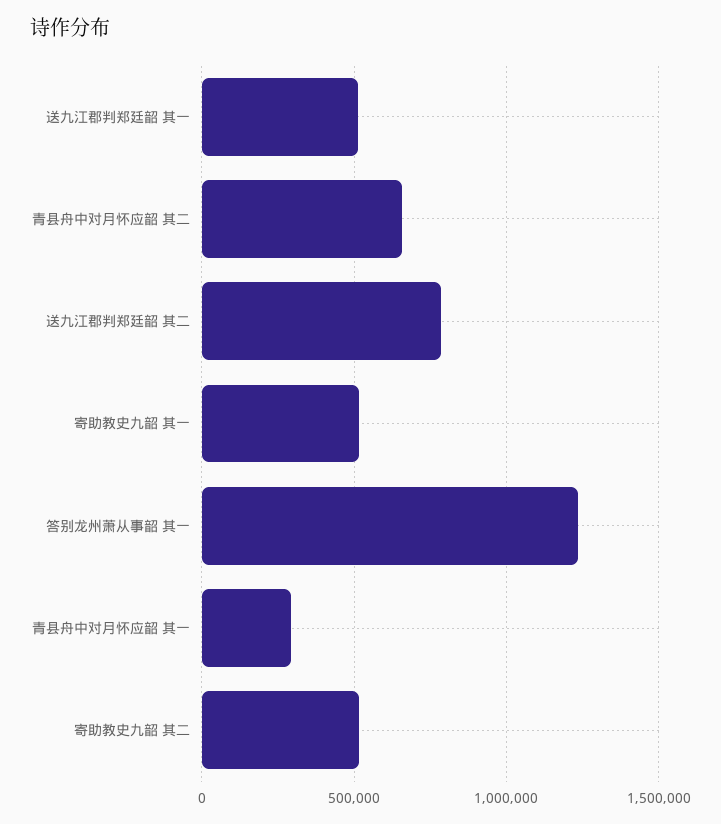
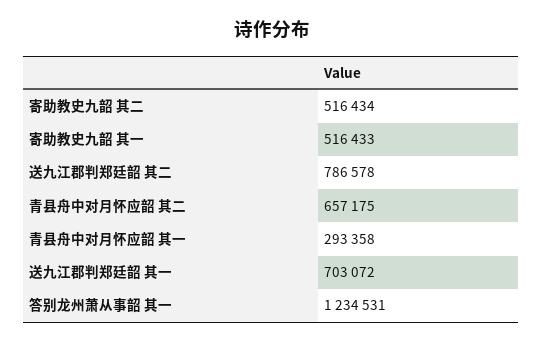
  {
-   "送九江郡判郑廷韶 其一": 500000,
+   "送九江郡判郑廷韶 其一": 703072,
    "青县舟中对月怀应韶 其二": 657175,
    "送九江郡判郑廷韶 其二": 786578,
    "寄助教史九韶 其一": 516433,
    "答别龙州萧从事韶 其一": 1234531,
    "青县舟中对月怀应韶 其一": 293358,
    "寄助教史九韶 其二": 516434
  }

